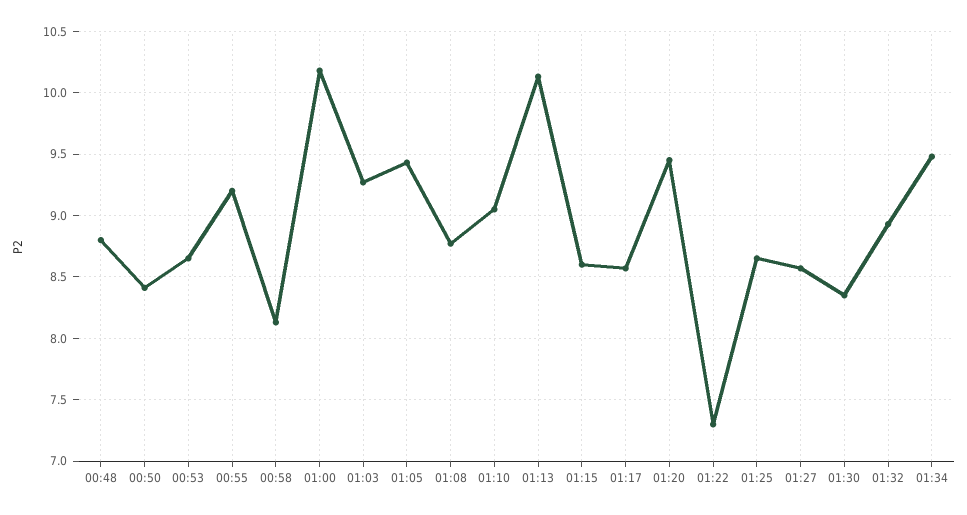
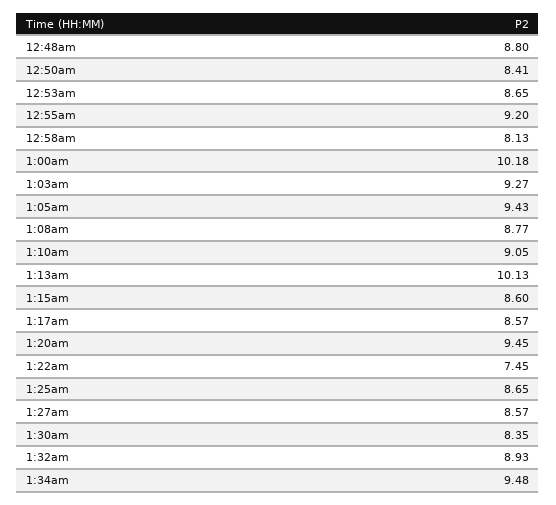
  {
    "00:48": 8.8,
    "00:50": 8.41,
    "00:53": 8.65,
    "00:55": 9.2,
    "00:58": 8.13,
    "01:00": 10.18,
    "01:03": 9.27,
    "01:05": 9.43,
    "01:08": 8.77,
    "01:10": 9.05,
    "01:13": 10.13,
    "01:15": 8.6,
    "01:17": 8.57,
    "01:20": 9.45,
-   "01:22": 7.3,
+   "01:22": 7.45,
    "01:25": 8.65,
    "01:27": 8.57,
    "01:30": 8.35,
    "01:32": 8.93,
    "01:34": 9.48
  }

